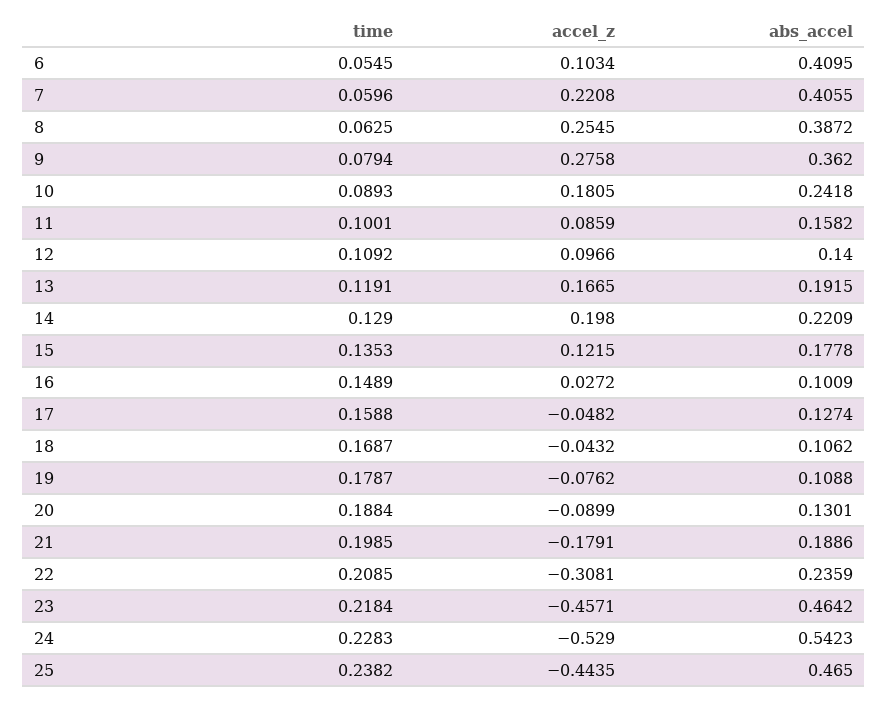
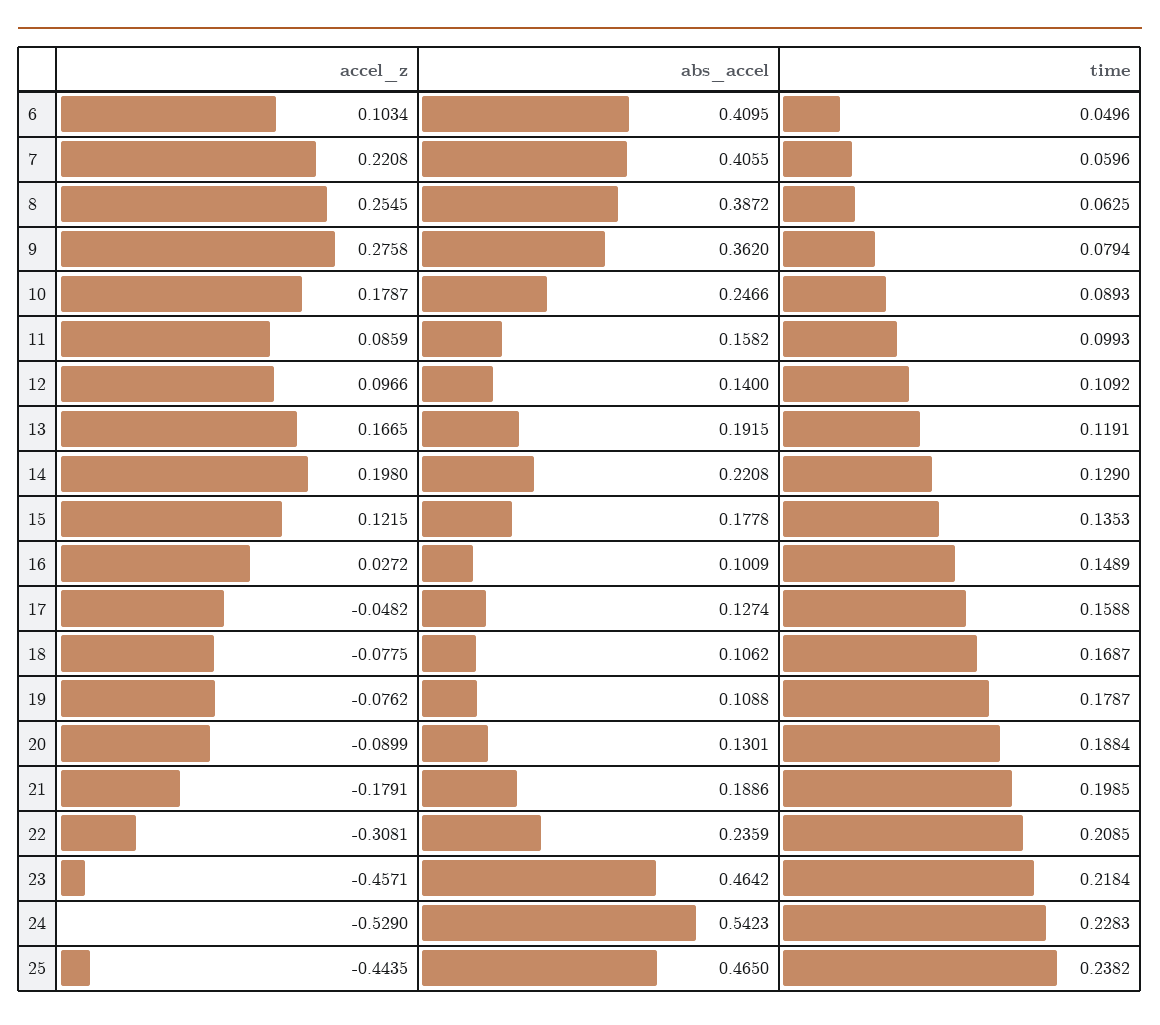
  {
    "time": {
-     "6": 0.0545,
+     "6": 0.0496,
      "7": 0.0596,
      "8": 0.0625,
      "9": 0.0794,
      "10": 0.0893,
-     "11": 0.1001,
+     "11": 0.0993,
      "12": 0.1092,
      "13": 0.1191,
      "14": 0.129,
      "15": 0.1353,
      "16": 0.1489,
      "17": 0.1588,
      "18": 0.1687,
      "19": 0.1787,
      "20": 0.1884,
      "21": 0.1985,
      "22": 0.2085,
      "23": 0.2184,
      "24": 0.2283,
      "25": 0.2382
    },
    "accel_z": {
      "6": 0.1034,
      "7": 0.2208,
      "8": 0.2545,
      "9": 0.2758,
-     "10": 0.1805,
+     "10": 0.1787,
      "11": 0.0859,
      "12": 0.0966,
      "13": 0.1665,
      "14": 0.198,
      "15": 0.1215,
      "16": 0.0272,
      "17": -0.0482,
-     "18": -0.0432,
+     "18": -0.0775,
      "19": -0.0762,
      "20": -0.0899,
      "21": -0.1791,
      "22": -0.3081,
      "23": -0.4571,
      "24": -0.529,
      "25": -0.4435
    },
    "abs_accel": {
      "6": 0.4095,
      "7": 0.4055,
      "8": 0.3872,
      "9": 0.362,
-     "10": 0.2418,
+     "10": 0.2466,
      "11": 0.1582,
      "12": 0.14,
      "13": 0.1915,
-     "14": 0.2209,
+     "14": 0.2208,
      "15": 0.1778,
      "16": 0.1009,
      "17": 0.1274,
      "18": 0.1062,
      "19": 0.1088,
      "20": 0.1301,
      "21": 0.1886,
      "22": 0.2359,
      "23": 0.4642,
      "24": 0.5423,
      "25": 0.465
    }
  }

